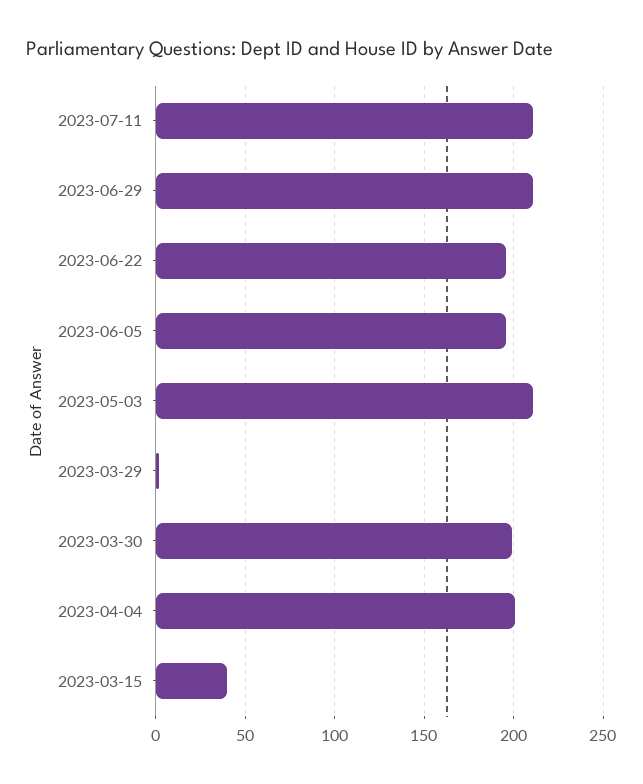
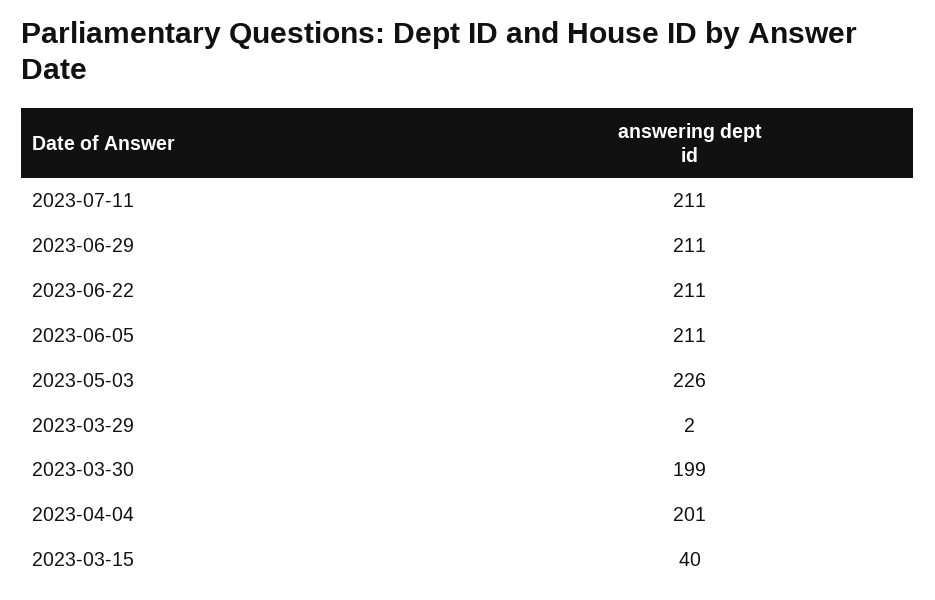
  {
    "2023-07-11": 211,
    "2023-06-29": 211,
-   "2023-06-22": 195,
+   "2023-06-22": 211,
-   "2023-06-05": 195,
+   "2023-06-05": 211,
-   "2023-05-03": 210,
+   "2023-05-03": 226,
    "2023-03-29": 2,
    "2023-03-30": 199,
    "2023-04-04": 201,
    "2023-03-15": 40
  }

